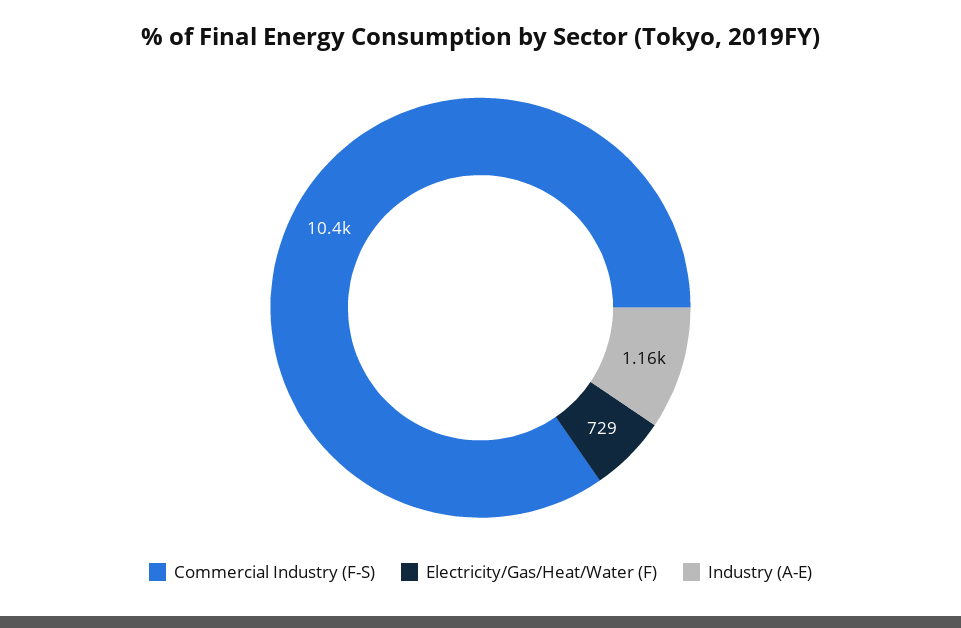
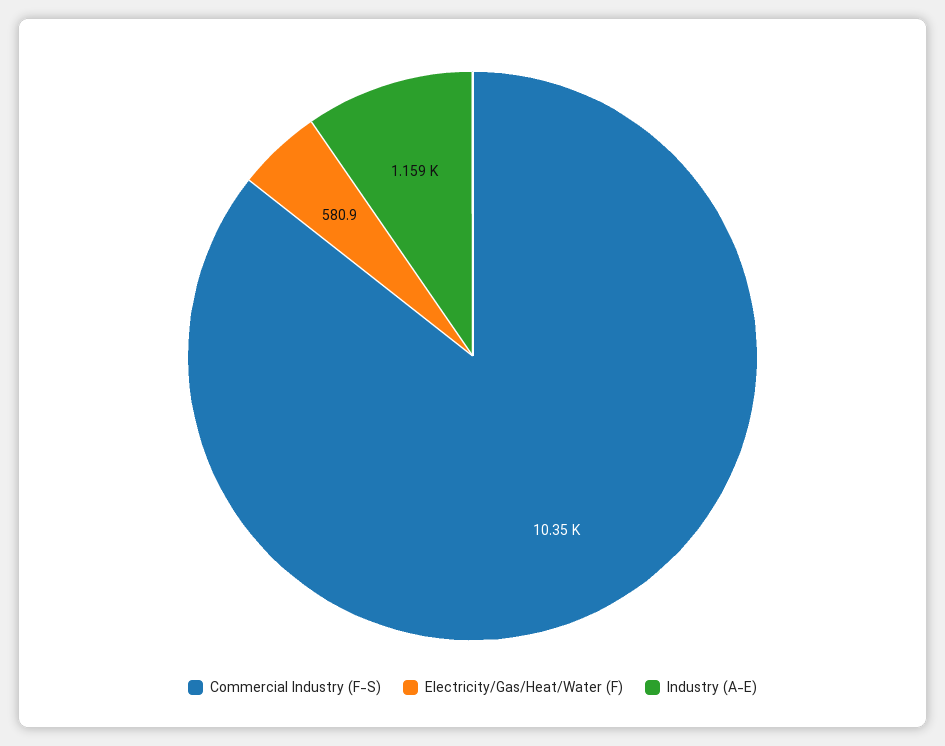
  {
    "Commercial Industry (F-S)": 10350,
-   "Electricity/Gas/Heat/Water (F)": 729,
+   "Electricity/Gas/Heat/Water (F)": 580.9,
    "Industry (A-E)": 1159
  }

